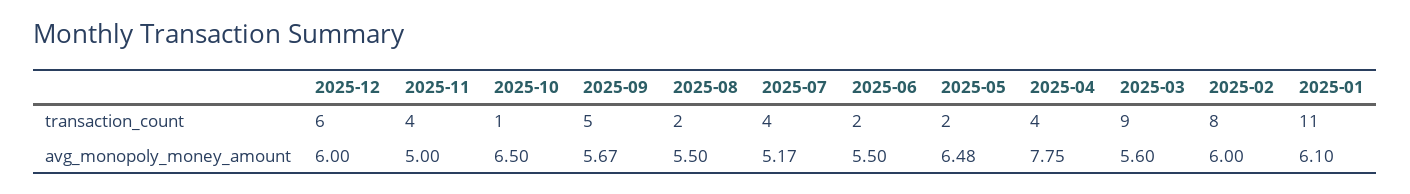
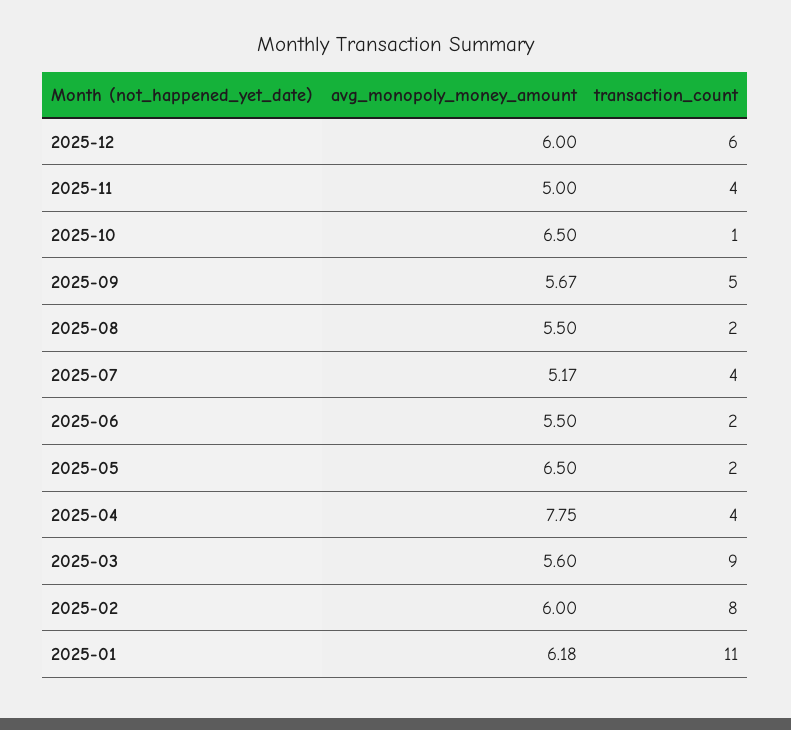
  {
    "2025-12": {
      "transaction_count": 6,
      "avg_monopoly_money_amount": 6
    },
    "2025-11": {
      "transaction_count": 4,
      "avg_monopoly_money_amount": 5
    },
    "2025-10": {
      "transaction_count": 1,
      "avg_monopoly_money_amount": 6.5
    },
    "2025-09": {
      "transaction_count": 5,
      "avg_monopoly_money_amount": 5.67
    },
    "2025-08": {
      "transaction_count": 2,
      "avg_monopoly_money_amount": 5.5
    },
    "2025-07": {
      "transaction_count": 4,
      "avg_monopoly_money_amount": 5.17
    },
    "2025-06": {
      "transaction_count": 2,
      "avg_monopoly_money_amount": 5.5
    },
    "2025-05": {
      "transaction_count": 2,
-     "avg_monopoly_money_amount": 6.48
+     "avg_monopoly_money_amount": 6.5
    },
    "2025-04": {
      "transaction_count": 4,
      "avg_monopoly_money_amount": 7.75
    },
    "2025-03": {
      "transaction_count": 9,
      "avg_monopoly_money_amount": 5.6
    },
    "2025-02": {
      "transaction_count": 8,
      "avg_monopoly_money_amount": 6
    },
    "2025-01": {
      "transaction_count": 11,
-     "avg_monopoly_money_amount": 6.1
+     "avg_monopoly_money_amount": 6.18
    }
  }

